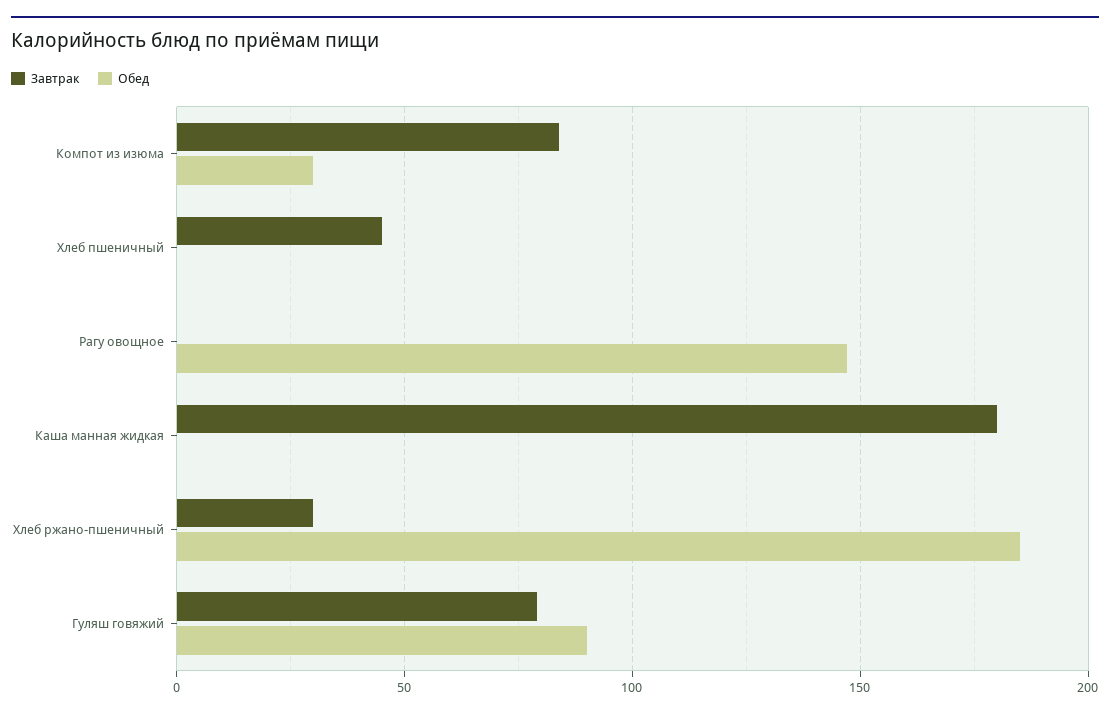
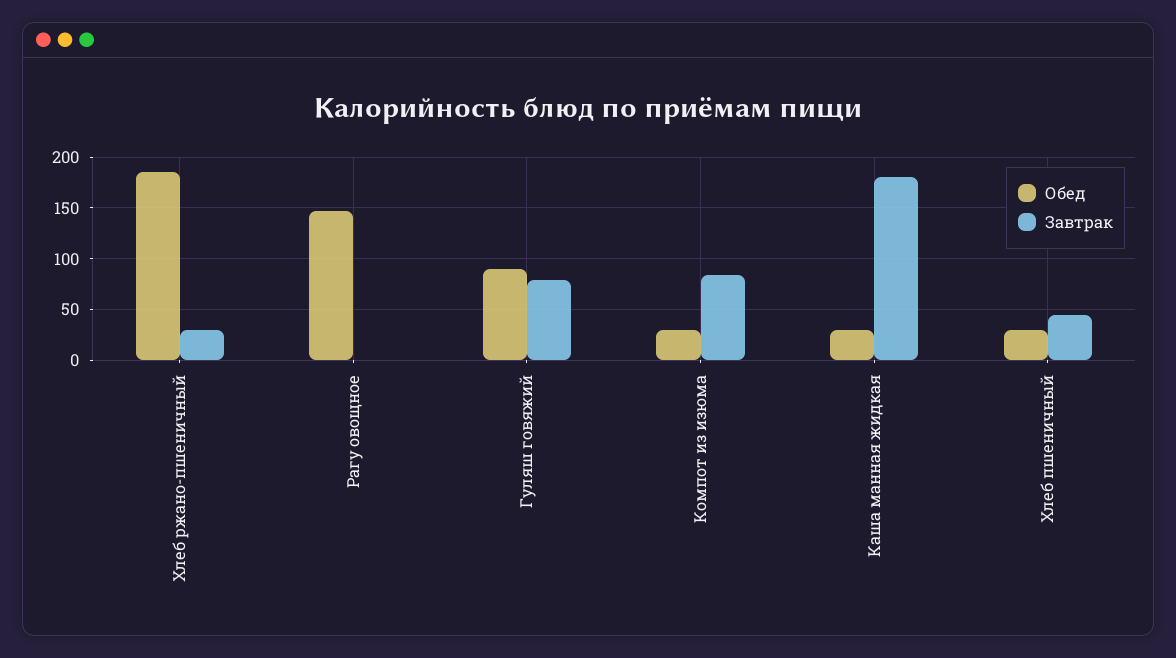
  {
    "Завтрак": {
      "Компот из изюма": 85,
      "Хлеб пшеничный": 45,
      "Рагу овощное": 0,
      "Каша манная жидкая": 180,
      "Хлеб ржано-пшеничный": 30,
      "Гуляш говяжий": 80
    },
    "Обед": {
      "Компот из изюма": 30,
-     "Хлеб пшеничный": 0,
+     "Хлеб пшеничный": 30,
      "Рагу овощное": 145,
-     "Каша манная жидкая": 0,
+     "Каша манная жидкая": 30,
      "Хлеб ржано-пшеничный": 185,
      "Гуляш говяжий": 90
    }
  }

